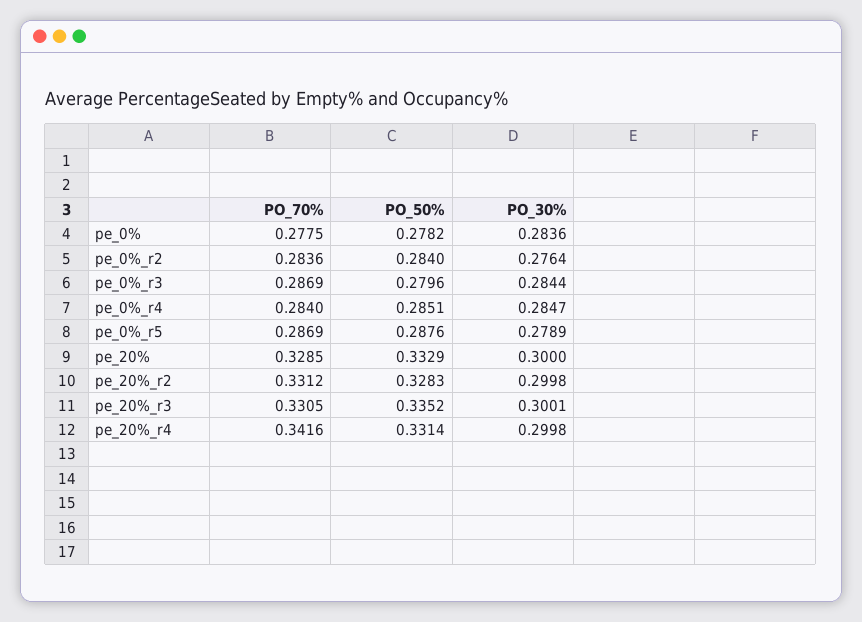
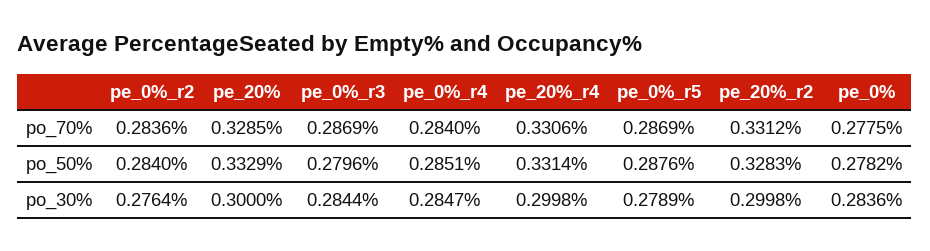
  {
    "PO_70%": {
      "pe_0%": 0.2775,
      "pe_0%_r2": 0.2836,
      "pe_0%_r3": 0.2869,
      "pe_0%_r4": 0.284,
      "pe_0%_r5": 0.2869,
      "pe_20%": 0.3285,
      "pe_20%_r2": 0.3312,
-     "pe_20%_r3": 0.3305,
-     "pe_20%_r4": 0.3416
+     "pe_20%_r4": 0.3306
    },
    "PO_50%": {
      "pe_0%": 0.2782,
      "pe_0%_r2": 0.284,
      "pe_0%_r3": 0.2796,
      "pe_0%_r4": 0.2851,
      "pe_0%_r5": 0.2876,
      "pe_20%": 0.3329,
      "pe_20%_r2": 0.3283,
-     "pe_20%_r3": 0.3352,
      "pe_20%_r4": 0.3314
    },
    "PO_30%": {
      "pe_0%": 0.2836,
      "pe_0%_r2": 0.2764,
      "pe_0%_r3": 0.2844,
      "pe_0%_r4": 0.2847,
      "pe_0%_r5": 0.2789,
      "pe_20%": 0.3,
      "pe_20%_r2": 0.2998,
-     "pe_20%_r3": 0.3001,
      "pe_20%_r4": 0.2998
    }
  }

